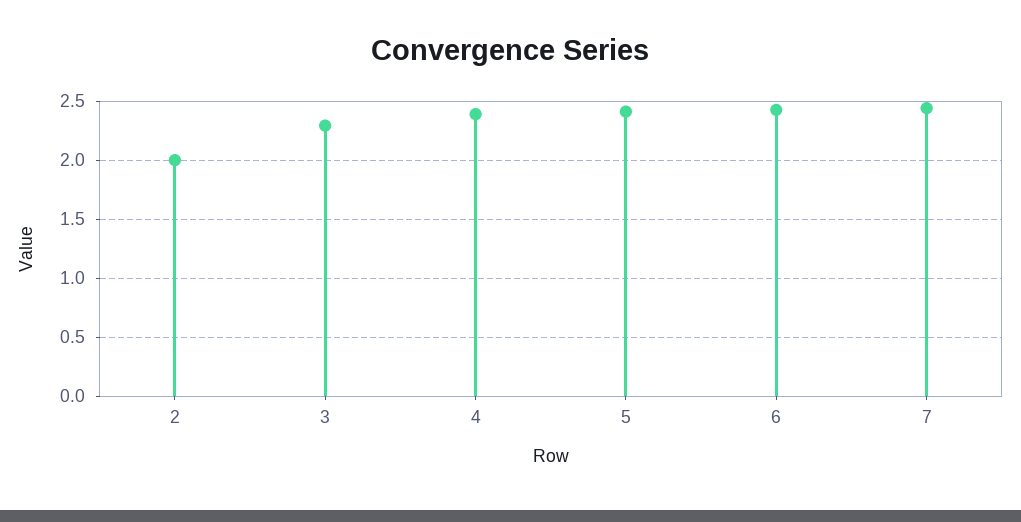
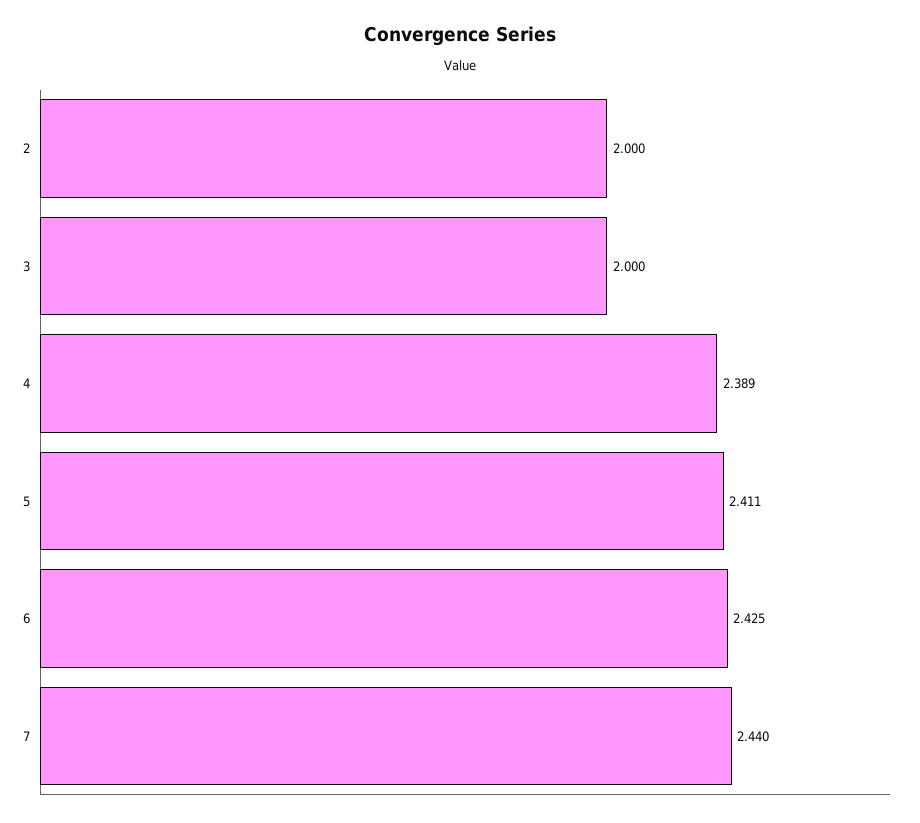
  {
    "2": 2,
-   "3": 2.3,
+   "3": 2,
    "4": 2.389,
    "5": 2.411,
    "6": 2.425,
    "7": 2.44
  }

